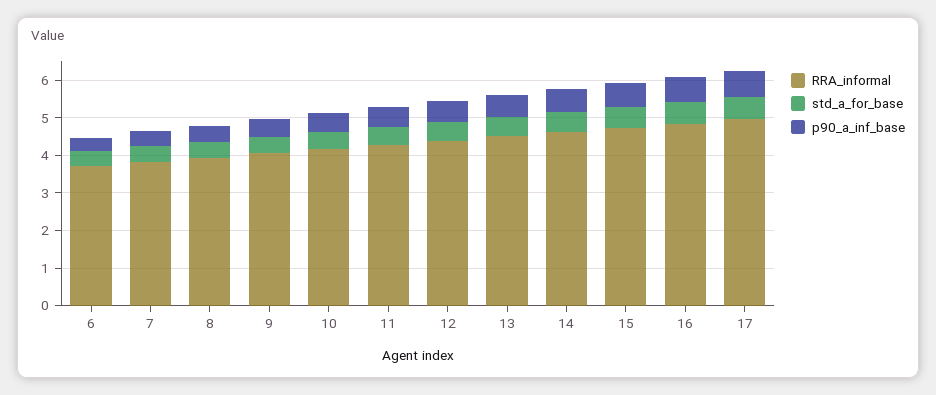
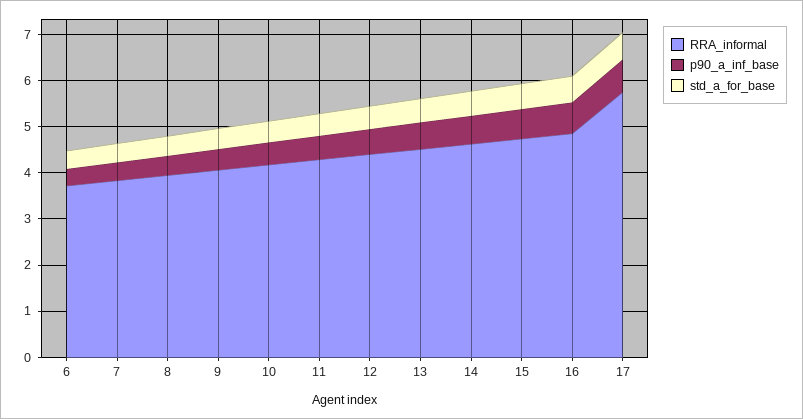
  {
    "RRA_informal": {
      "6": 3.8,
      "7": 3.8,
      "8": 4,
      "9": 4,
      "10": 4.2,
      "11": 4.2,
      "12": 4.4,
      "13": 4.6,
      "14": 4.6,
      "15": 4.8,
      "16": 4.8,
-     "17": 5
+     "17": 5.8
    },
    "std_a_for_base": {
      "6": 0.4,
      "7": 0.4,
      "8": 0.4,
      "9": 0.4,
      "10": 0.4,
      "11": 0.4,
      "12": 0.4,
      "13": 0.6,
      "14": 0.6,
      "15": 0.6,
      "16": 0.6,
      "17": 0.6
    },
    "p90_a_inf_base": {
      "6": 0.4,
      "7": 0.4,
      "8": 0.4,
      "9": 0.4,
      "10": 0.4,
      "11": 0.6,
      "12": 0.6,
      "13": 0.6,
      "14": 0.6,
      "15": 0.6,
      "16": 0.6,
      "17": 0.8
    }
  }

